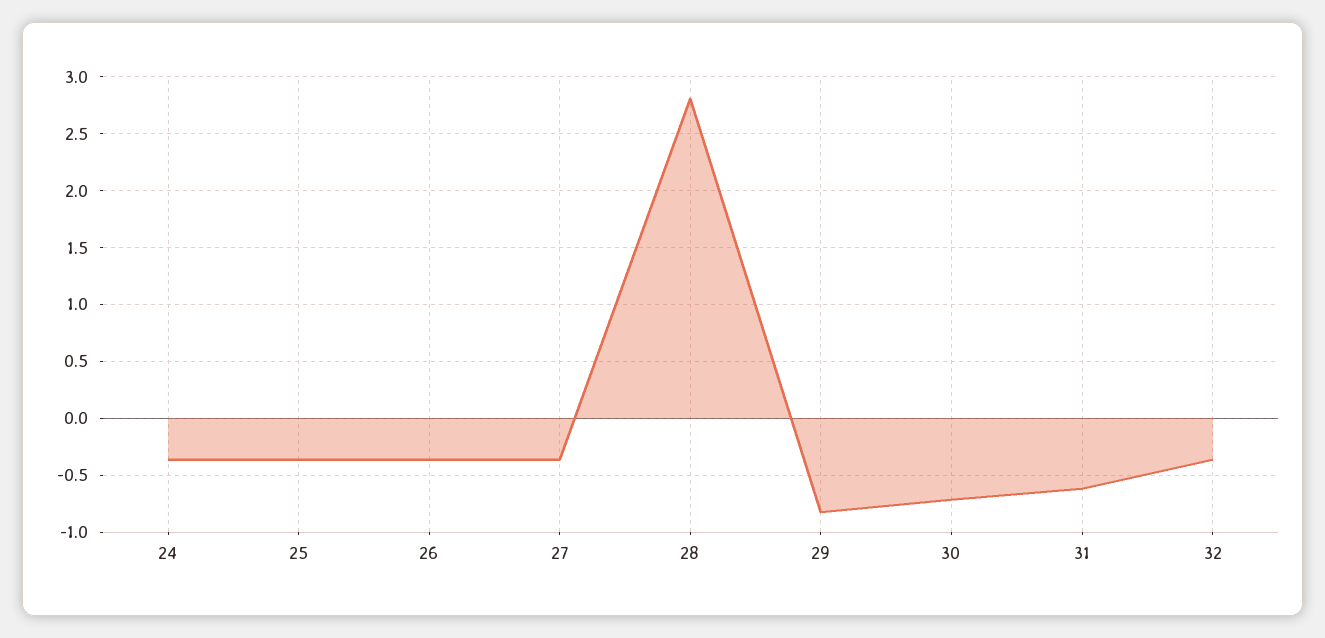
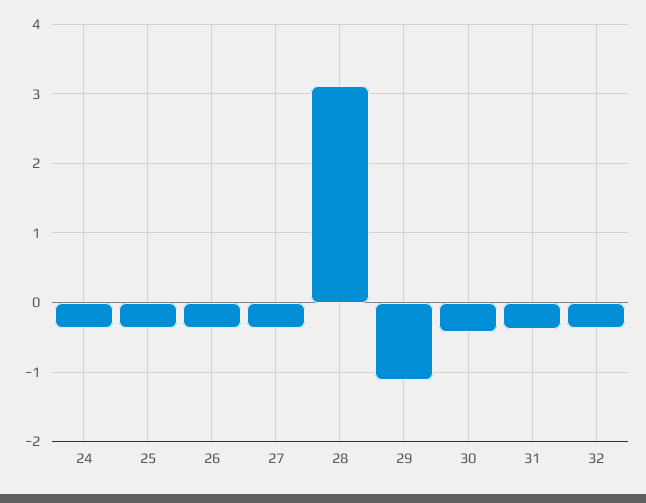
  {
    "24": -0.4,
    "25": -0.4,
    "26": -0.4,
    "27": -0.4,
-   "28": 2.8,
+   "28": 3.1,
-   "29": -0.8,
+   "29": -1.1,
-   "30": -0.7,
+   "30": -0.4,
-   "31": -0.6,
+   "31": -0.4,
    "32": -0.4
  }

